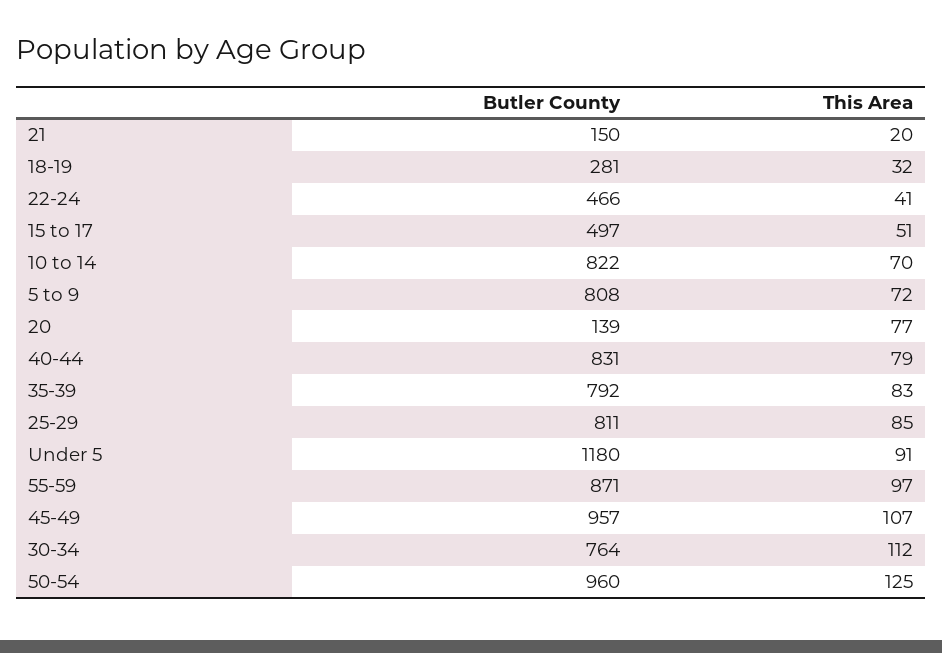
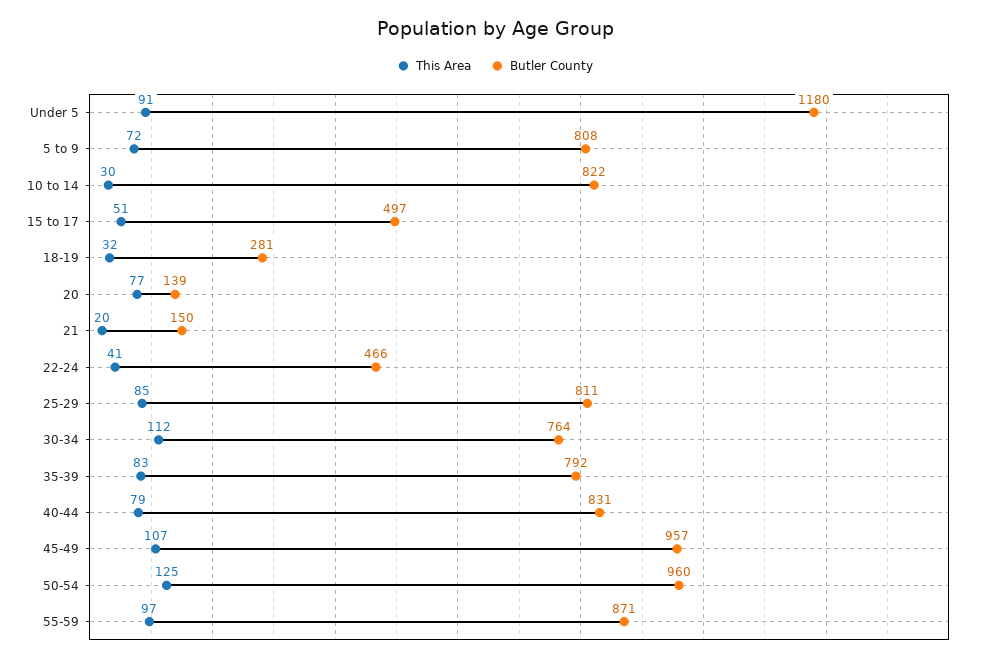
  {
    "Butler County": {
      "21": 150,
      "18-19": 281,
      "22-24": 466,
      "15 to 17": 497,
      "10 to 14": 822,
      "5 to 9": 808,
      "20": 139,
      "40-44": 831,
      "35-39": 792,
      "25-29": 811,
      "Under 5": 1180,
      "55-59": 871,
      "45-49": 957,
      "30-34": 764,
      "50-54": 960
    },
    "This Area": {
      "21": 20,
      "18-19": 32,
      "22-24": 41,
      "15 to 17": 51,
-     "10 to 14": 70,
+     "10 to 14": 30,
      "5 to 9": 72,
      "20": 77,
      "40-44": 79,
      "35-39": 83,
      "25-29": 85,
      "Under 5": 91,
      "55-59": 97,
      "45-49": 107,
      "30-34": 112,
      "50-54": 125
    }
  }

